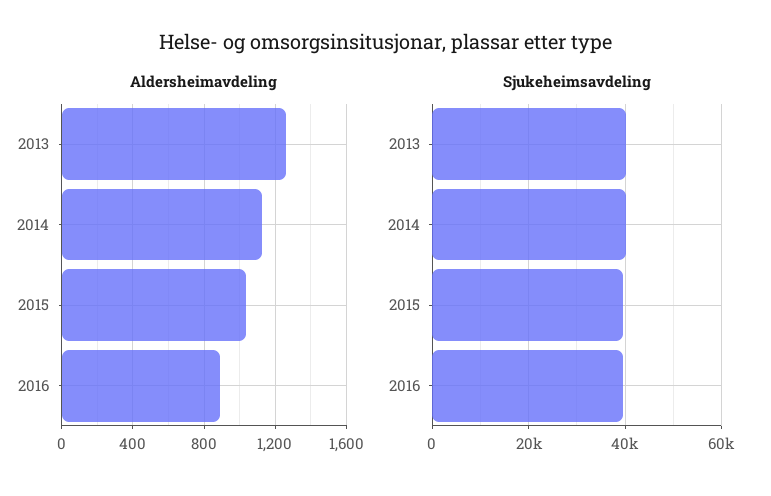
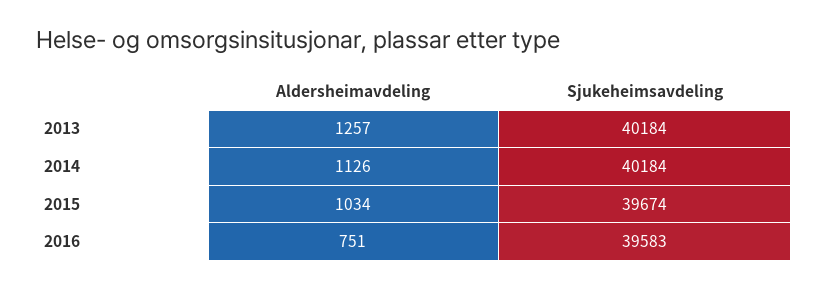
  {
    "Aldersheimavdeling": {
      "2013": 1257,
      "2014": 1126,
      "2015": 1034,
-     "2016": 900
+     "2016": 751
    },
    "Sjukeheimsavdeling": {
      "2013": 40184,
      "2014": 40184,
      "2015": 39674,
      "2016": 39583
    }
  }

